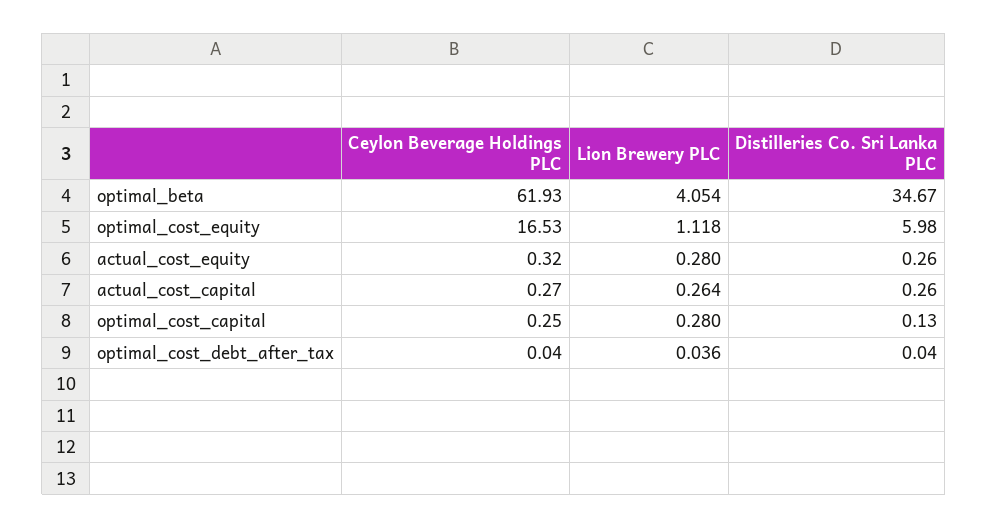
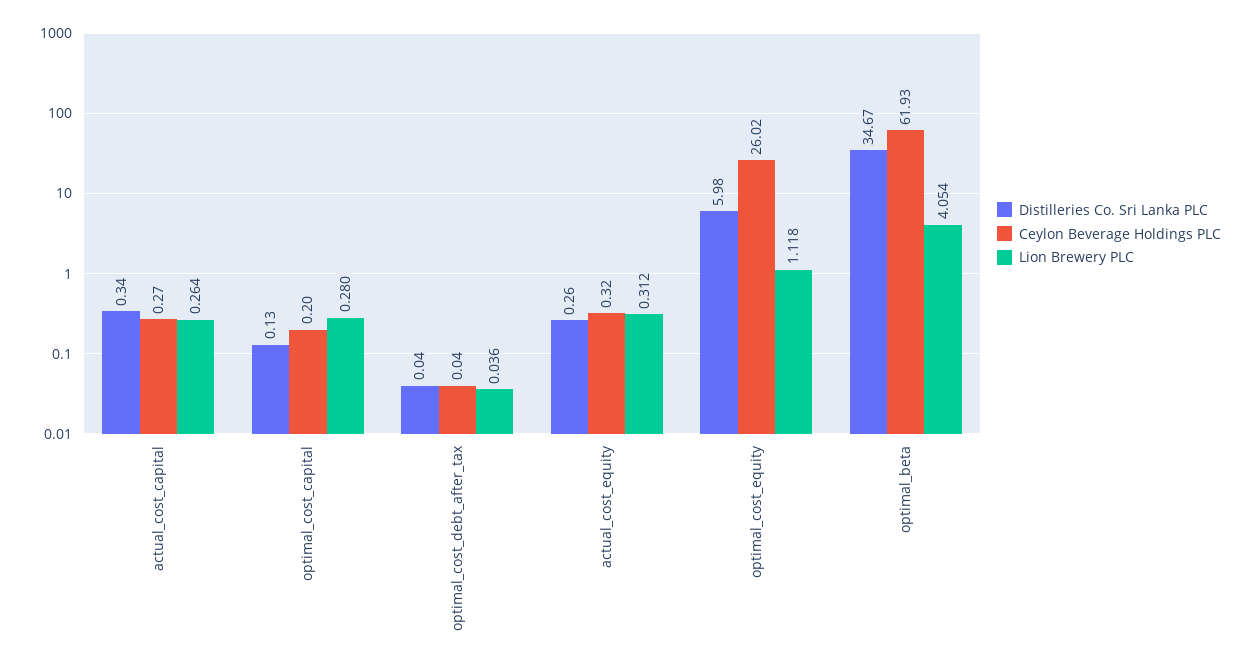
  {
    "Ceylon Beverage Holdings PLC": {
      "optimal_beta": 61.93,
-     "optimal_cost_equity": 16.53,
+     "optimal_cost_equity": 26.02,
      "actual_cost_equity": 0.32,
      "actual_cost_capital": 0.27,
-     "optimal_cost_capital": 0.25,
+     "optimal_cost_capital": 0.2,
      "optimal_cost_debt_after_tax": 0.04
    },
    "Lion Brewery PLC": {
      "optimal_beta": 4.054,
      "optimal_cost_equity": 1.118,
-     "actual_cost_equity": 0.28,
+     "actual_cost_equity": 0.312,
      "actual_cost_capital": 0.264,
      "optimal_cost_capital": 0.28,
      "optimal_cost_debt_after_tax": 0.036
    },
    "Distilleries Co. Sri Lanka PLC": {
      "optimal_beta": 34.67,
      "optimal_cost_equity": 5.98,
      "actual_cost_equity": 0.26,
-     "actual_cost_capital": 0.26,
+     "actual_cost_capital": 0.34,
      "optimal_cost_capital": 0.13,
      "optimal_cost_debt_after_tax": 0.04
    }
  }

